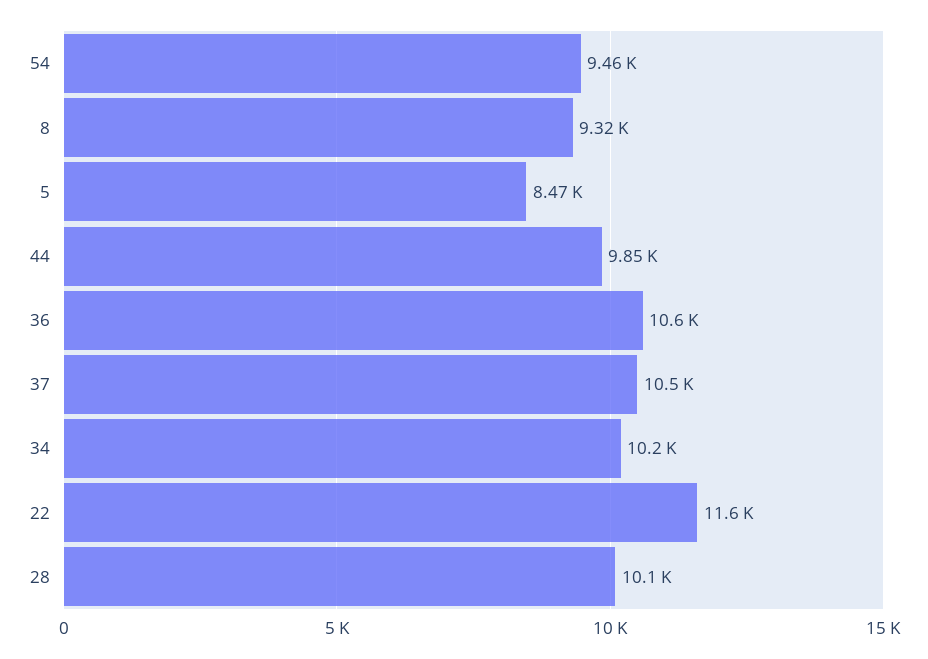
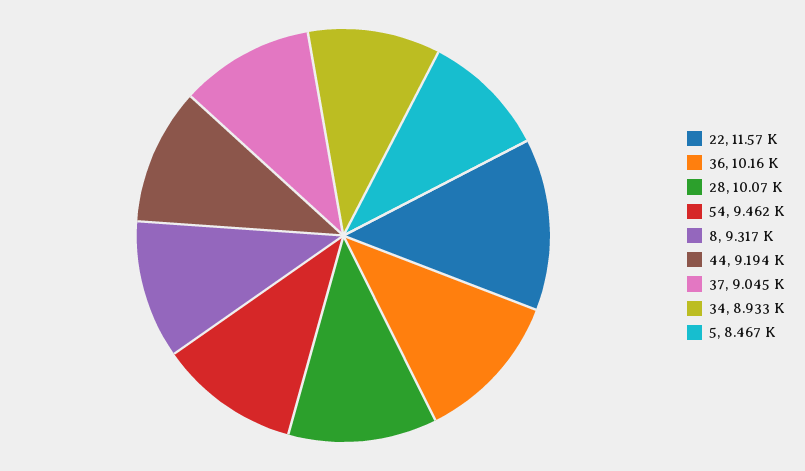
  {
    "54": 9462,
    "8": 9317,
    "5": 8467,
-   "44": 9850,
+   "44": 9194,
-   "36": 10600,
+   "36": 10160,
-   "37": 10500,
+   "37": 9045,
-   "34": 10200,
+   "34": 8933,
    "22": 11570,
    "28": 10070
  }

